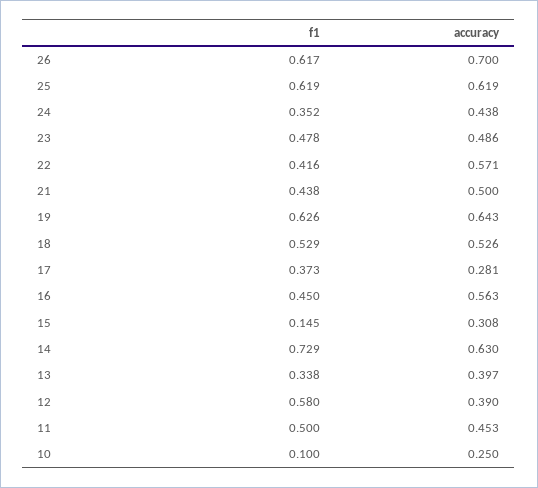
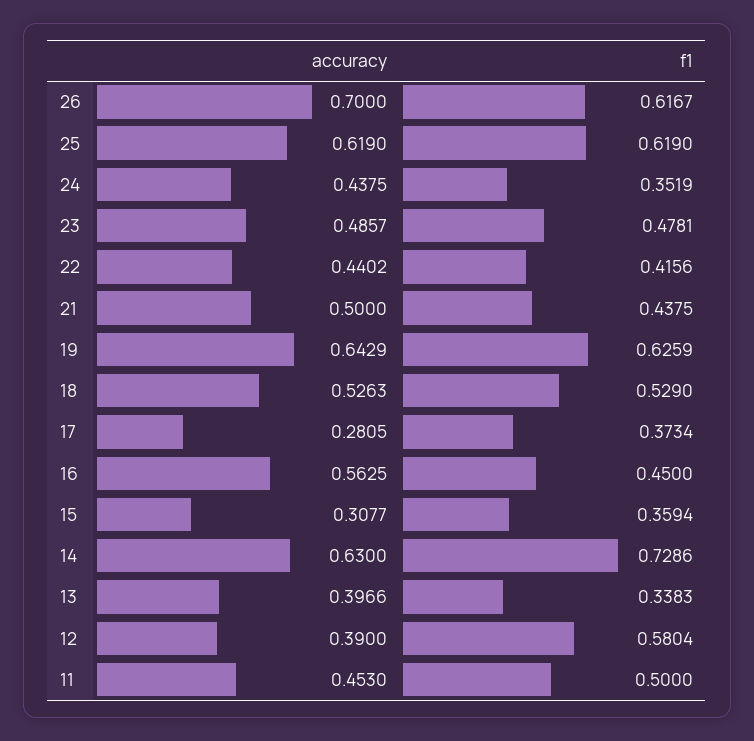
  {
    "f1": {
      "26": 0.6167,
      "25": 0.619,
      "24": 0.3519,
      "23": 0.4781,
      "22": 0.4156,
      "21": 0.4375,
      "19": 0.6259,
      "18": 0.529,
      "17": 0.3734,
      "16": 0.45,
-     "15": 0.145,
+     "15": 0.3594,
      "14": 0.7286,
      "13": 0.3383,
      "12": 0.5804,
-     "11": 0.5,
+     "11": 0.5
-     "10": 0.1
    },
    "accuracy": {
      "26": 0.7,
      "25": 0.619,
      "24": 0.4375,
      "23": 0.4857,
-     "22": 0.571,
+     "22": 0.4402,
      "21": 0.5,
      "19": 0.6429,
      "18": 0.5263,
      "17": 0.2805,
      "16": 0.5625,
      "15": 0.3077,
      "14": 0.63,
      "13": 0.3966,
      "12": 0.39,
-     "11": 0.453,
+     "11": 0.453
-     "10": 0.25
    }
  }

